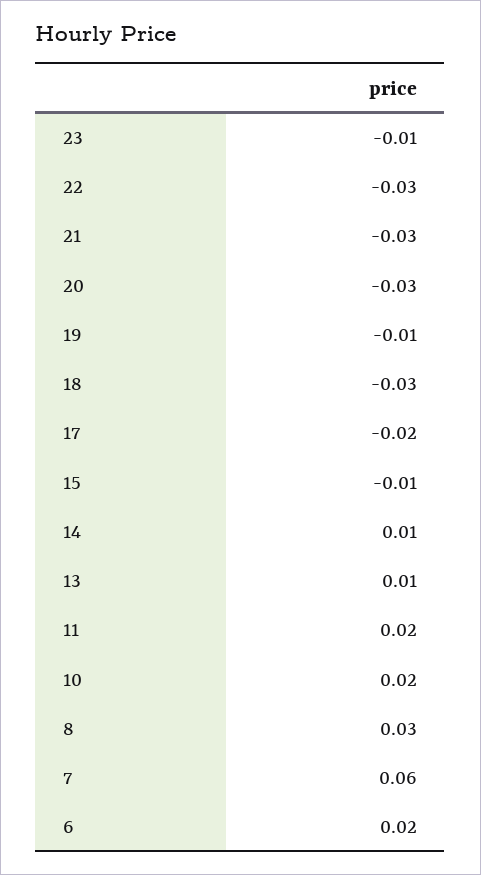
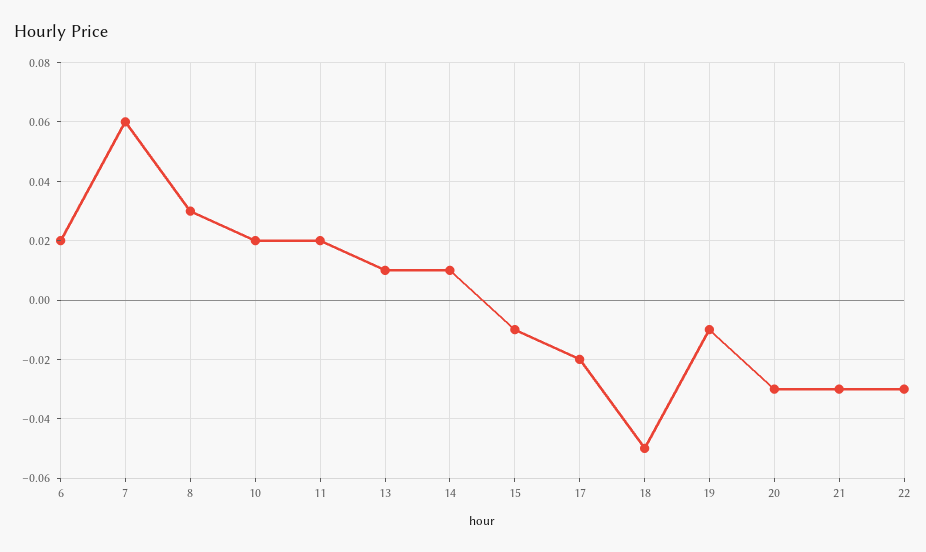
  {
-   "23": -0.01,
    "22": -0.03,
    "21": -0.03,
    "20": -0.03,
    "19": -0.01,
-   "18": -0.03,
+   "18": -0.05,
    "17": -0.02,
    "15": -0.01,
    "14": 0.01,
    "13": 0.01,
    "11": 0.02,
    "10": 0.02,
    "8": 0.03,
    "7": 0.06,
    "6": 0.02
  }

